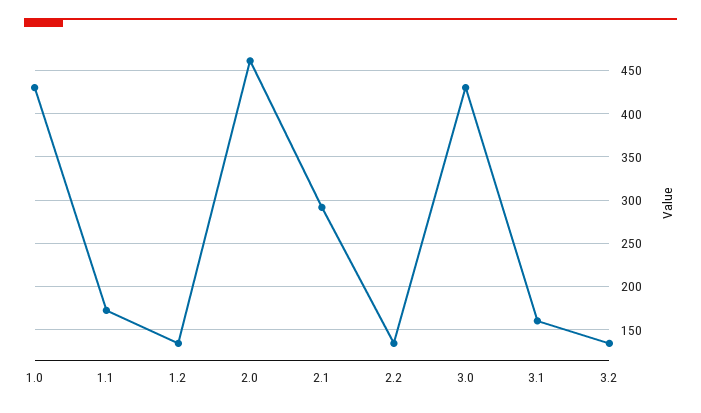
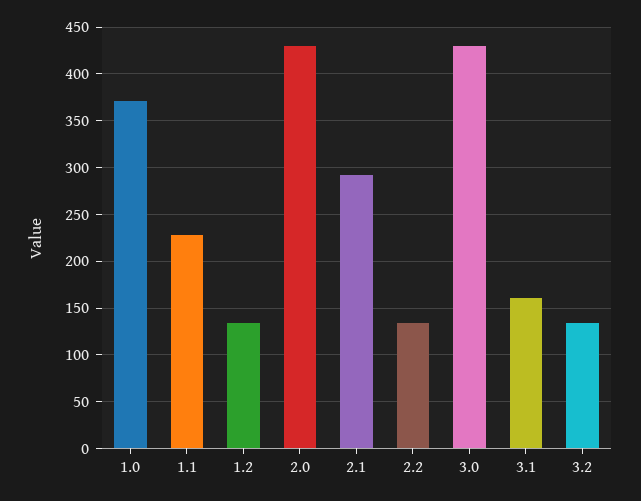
  {
-   "1.0": 430,
+   "1.0": 370,
-   "1.1": 170,
+   "1.1": 230,
    "1.2": 130,
-   "2.0": 460,
+   "2.0": 430,
    "2.1": 290,
    "2.2": 130,
    "3.0": 430,
    "3.1": 160,
    "3.2": 130
  }

